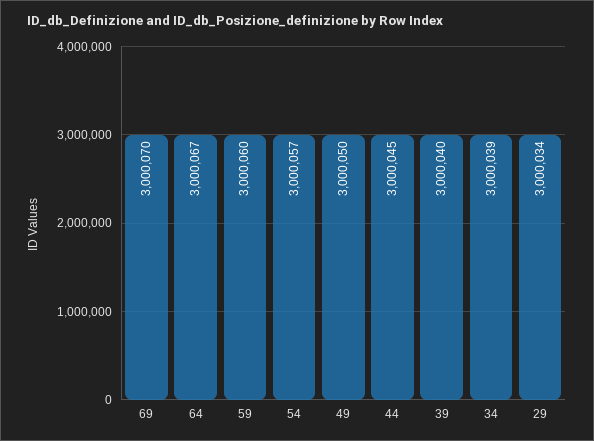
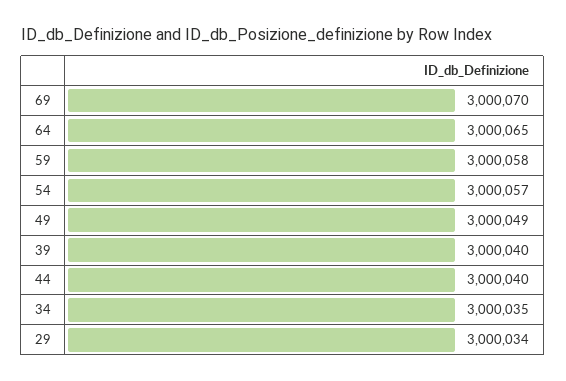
  {
    "69": 3000070,
-   "64": 3000067,
+   "64": 3000065,
-   "59": 3000060,
+   "59": 3000058,
    "54": 3000057,
-   "49": 3000050,
+   "49": 3000049,
-   "44": 3000045,
+   "44": 3000040,
    "39": 3000040,
-   "34": 3000039,
+   "34": 3000035,
    "29": 3000034
  }

